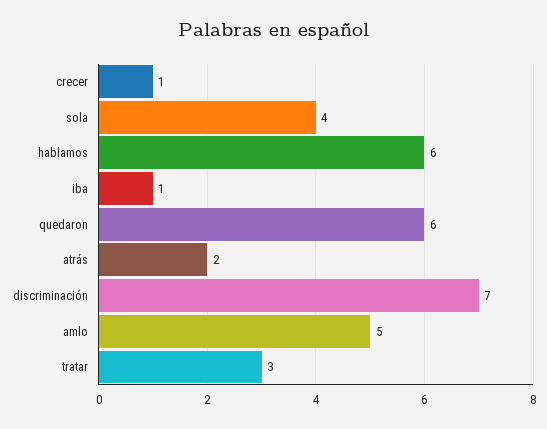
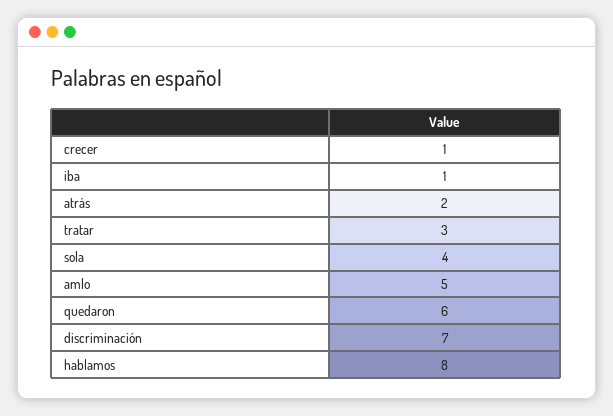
  {
    "crecer": 1,
    "sola": 4,
-   "hablamos": 6,
+   "hablamos": 8,
    "iba": 1,
    "quedaron": 6,
    "atrás": 2,
    "discriminación": 7,
    "amlo": 5,
    "tratar": 3
  }

